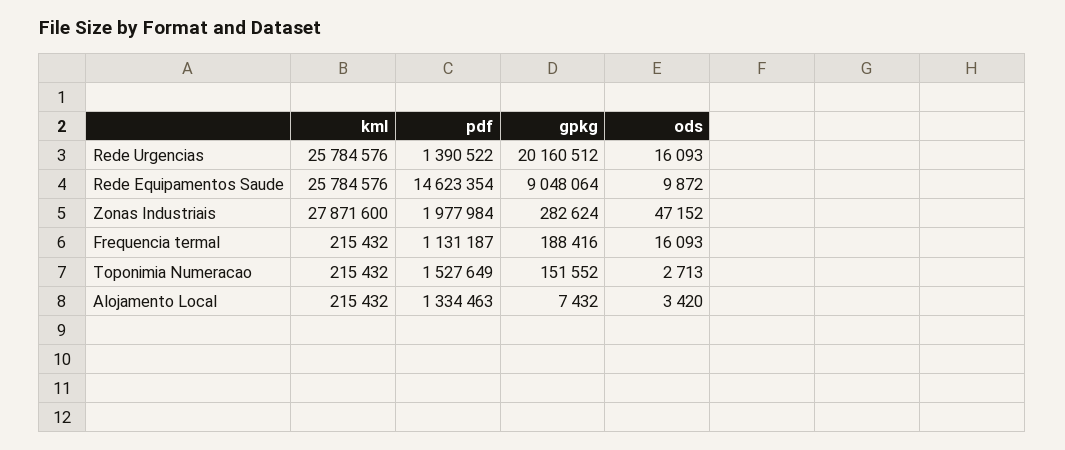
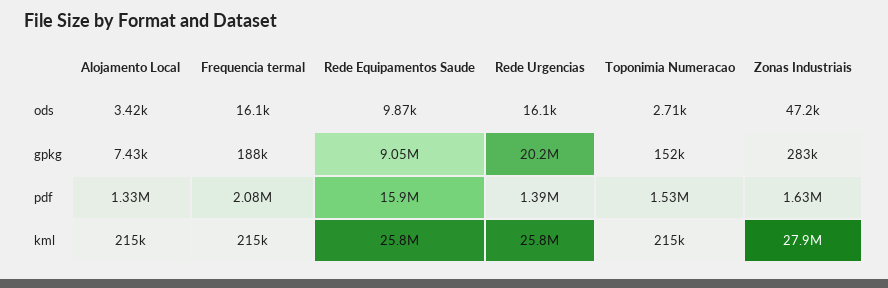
  {
    "kml": {
      "Rede Urgencias": 25784576,
      "Rede Equipamentos Saude": 25784576,
      "Zonas Industriais": 27871600,
      "Frequencia termal": 215432,
      "Toponimia Numeracao": 215432,
      "Alojamento Local": 215432
    },
    "pdf": {
      "Rede Urgencias": 1390522,
-     "Rede Equipamentos Saude": 14623354,
+     "Rede Equipamentos Saude": 15900000,
-     "Zonas Industriais": 1977984,
+     "Zonas Industriais": 1630000,
-     "Frequencia termal": 1131187,
+     "Frequencia termal": 2080000,
      "Toponimia Numeracao": 1527649,
      "Alojamento Local": 1334463
    },
    "gpkg": {
      "Rede Urgencias": 20160512,
      "Rede Equipamentos Saude": 9048064,
      "Zonas Industriais": 282624,
      "Frequencia termal": 188416,
      "Toponimia Numeracao": 151552,
      "Alojamento Local": 7432
    },
    "ods": {
      "Rede Urgencias": 16093,
      "Rede Equipamentos Saude": 9872,
      "Zonas Industriais": 47152,
      "Frequencia termal": 16093,
      "Toponimia Numeracao": 2713,
      "Alojamento Local": 3420
    }
  }

